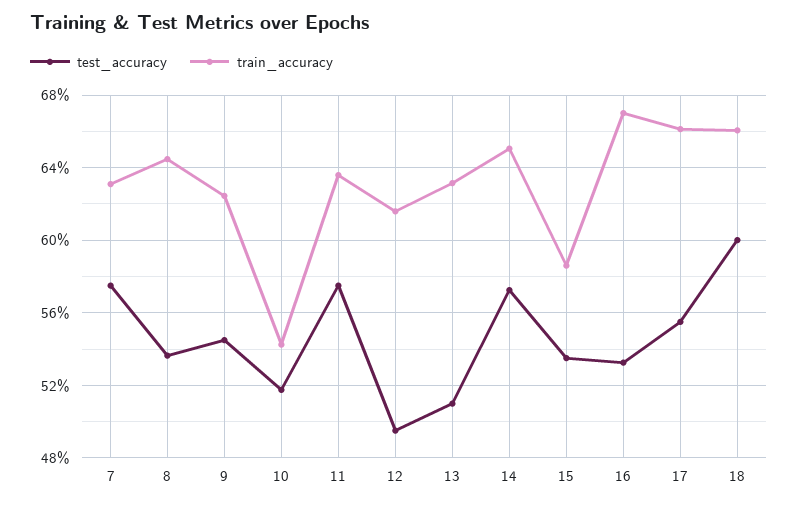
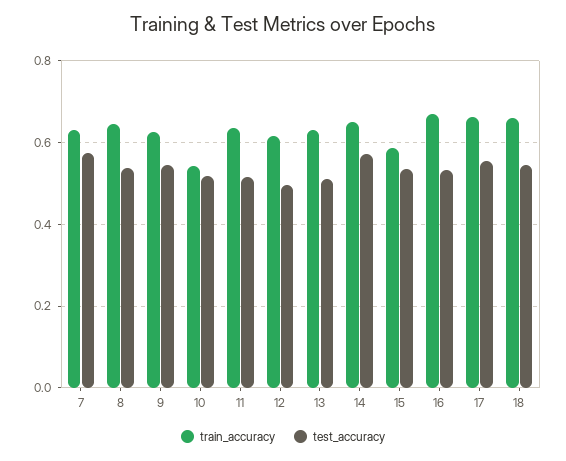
  {
    "test_accuracy": {
      "7": 0.575,
      "8": 0.535,
      "9": 0.545,
      "10": 0.52,
-     "11": 0.575,
+     "11": 0.52,
      "12": 0.495,
      "13": 0.51,
      "14": 0.575,
      "15": 0.535,
      "16": 0.535,
      "17": 0.555,
-     "18": 0.6
+     "18": 0.54
    },
    "train_accuracy": {
      "7": 0.63,
      "8": 0.645,
      "9": 0.625,
      "10": 0.545,
      "11": 0.635,
      "12": 0.615,
      "13": 0.63,
      "14": 0.65,
      "15": 0.585,
      "16": 0.67,
      "17": 0.66,
      "18": 0.66
    }
  }

